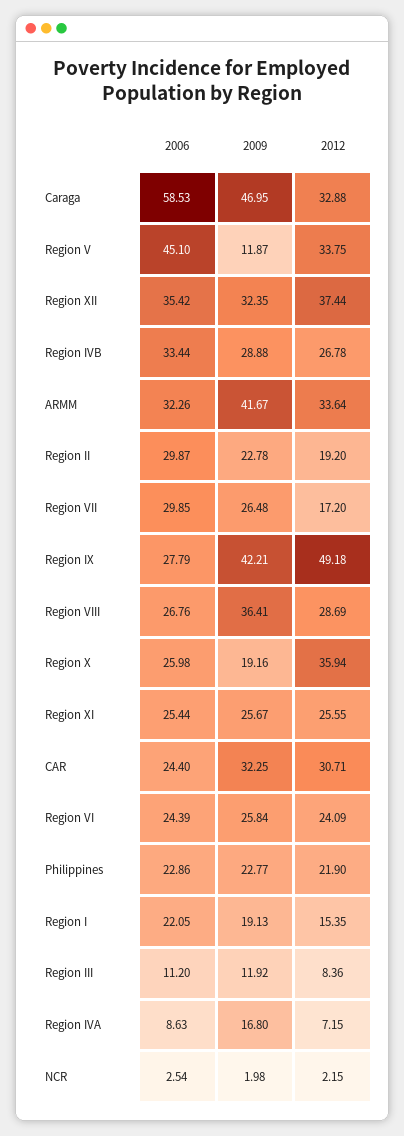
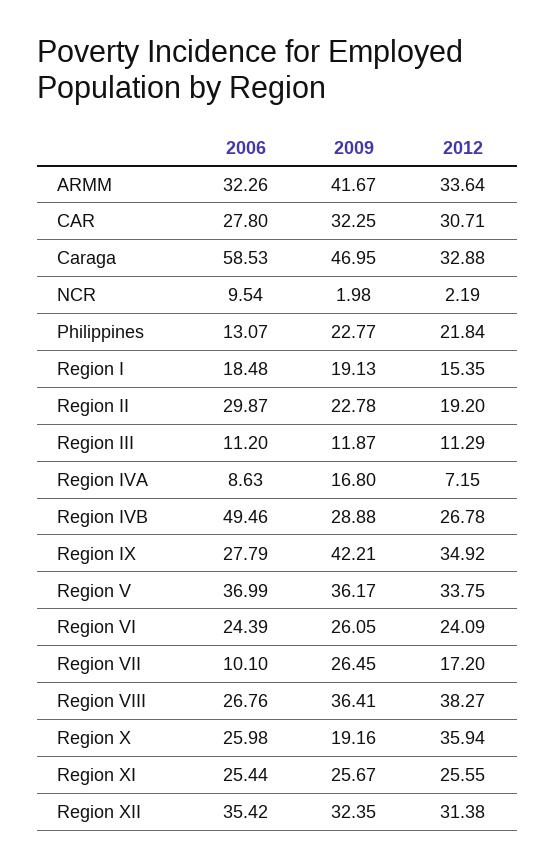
  {
    "2006": {
      "Caraga": 58.53,
-     "Region V": 45.1,
+     "Region V": 36.99,
      "Region XII": 35.42,
-     "Region IVB": 33.44,
+     "Region IVB": 49.46,
      "ARMM": 32.26,
      "Region II": 29.87,
-     "Region VII": 29.85,
+     "Region VII": 10.1,
      "Region IX": 27.79,
      "Region VIII": 26.76,
      "Region X": 25.98,
      "Region XI": 25.44,
-     "CAR": 24.4,
+     "CAR": 27.8,
      "Region VI": 24.39,
-     "Philippines": 22.86,
+     "Philippines": 13.07,
-     "Region I": 22.05,
+     "Region I": 18.48,
      "Region III": 11.2,
      "Region IVA": 8.63,
-     "NCR": 2.54
+     "NCR": 9.54
    },
    "2009": {
      "Caraga": 46.95,
-     "Region V": 11.87,
+     "Region V": 36.17,
      "Region XII": 32.35,
      "Region IVB": 28.88,
      "ARMM": 41.67,
      "Region II": 22.78,
-     "Region VII": 26.48,
+     "Region VII": 26.45,
      "Region IX": 42.21,
      "Region VIII": 36.41,
      "Region X": 19.16,
      "Region XI": 25.67,
      "CAR": 32.25,
-     "Region VI": 25.84,
+     "Region VI": 26.05,
      "Philippines": 22.77,
      "Region I": 19.13,
-     "Region III": 11.92,
+     "Region III": 11.87,
      "Region IVA": 16.8,
      "NCR": 1.98
    },
    "2012": {
      "Caraga": 32.88,
      "Region V": 33.75,
-     "Region XII": 37.44,
+     "Region XII": 31.38,
      "Region IVB": 26.78,
      "ARMM": 33.64,
      "Region II": 19.2,
      "Region VII": 17.2,
-     "Region IX": 49.18,
+     "Region IX": 34.92,
-     "Region VIII": 28.69,
+     "Region VIII": 38.27,
      "Region X": 35.94,
      "Region XI": 25.55,
      "CAR": 30.71,
      "Region VI": 24.09,
-     "Philippines": 21.9,
+     "Philippines": 21.84,
      "Region I": 15.35,
-     "Region III": 8.36,
+     "Region III": 11.29,
      "Region IVA": 7.15,
-     "NCR": 2.15
+     "NCR": 2.19
    }
  }

